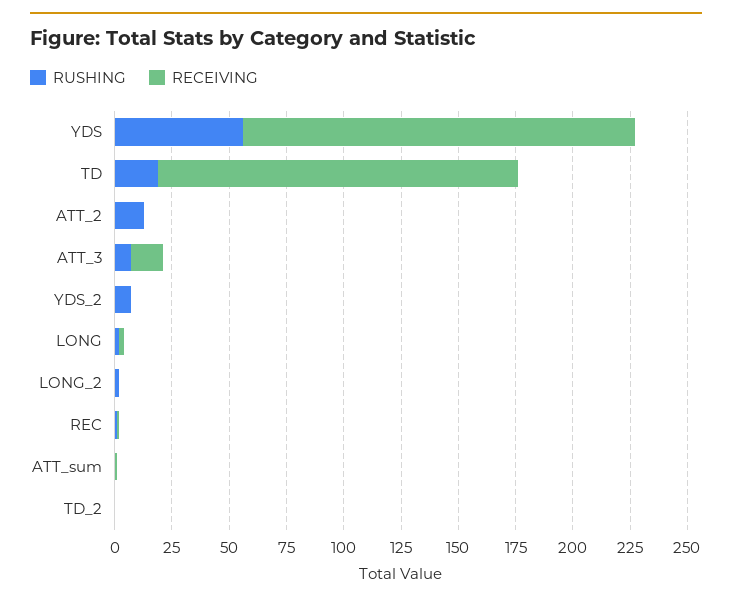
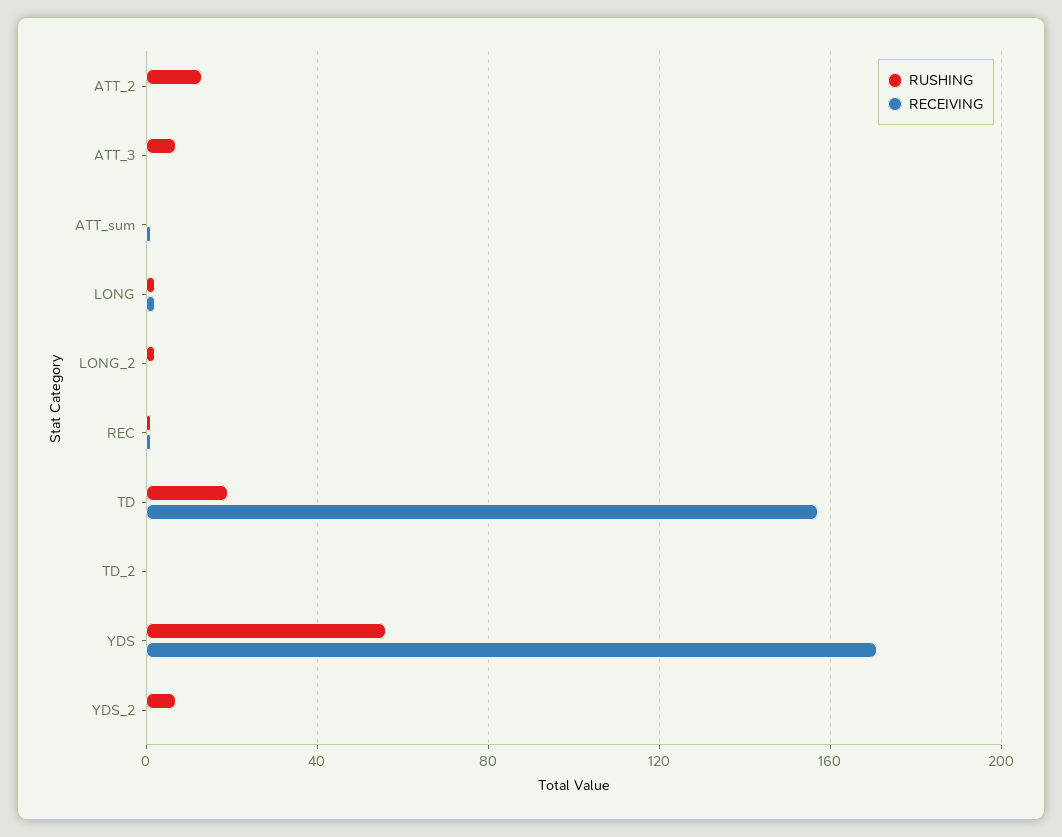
  {
    "RUSHING": {
      "YDS": 55,
      "TD": 20,
      "ATT_2": 15,
      "ATT_3": 5,
      "YDS_2": 5,
      "LONG": 0,
      "LONG_2": 0,
      "REC": 0,
      "ATT_sum": 0,
      "TD_2": 0
    },
    "RECEIVING": {
      "YDS": 170,
      "TD": 155,
      "ATT_2": 0,
-     "ATT_3": 15,
+     "ATT_3": 0,
      "YDS_2": 0,
      "LONG": 0,
      "LONG_2": 0,
      "REC": 0,
      "ATT_sum": 0,
      "TD_2": 0
    }
  }

